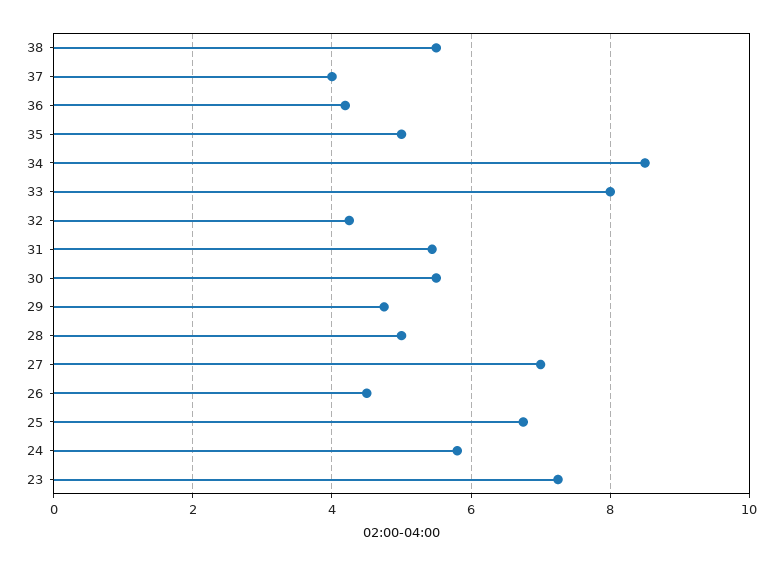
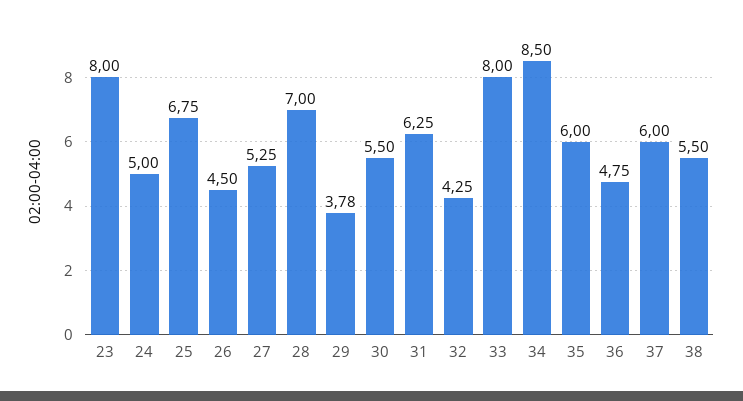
  {
    "38": 5.5,
-   "37": 4,
+   "37": 6,
-   "36": 4.2,
+   "36": 4.75,
-   "35": 5,
+   "35": 6,
    "34": 8.5,
    "33": 8,
    "32": 4.25,
-   "31": 5.4,
+   "31": 6.25,
    "30": 5.5,
-   "29": 4.8,
+   "29": 3.78,
-   "28": 5,
+   "28": 7,
-   "27": 7,
+   "27": 5.25,
    "26": 4.5,
    "25": 6.75,
-   "24": 5.8,
+   "24": 5,
-   "23": 7.2
+   "23": 8
  }

